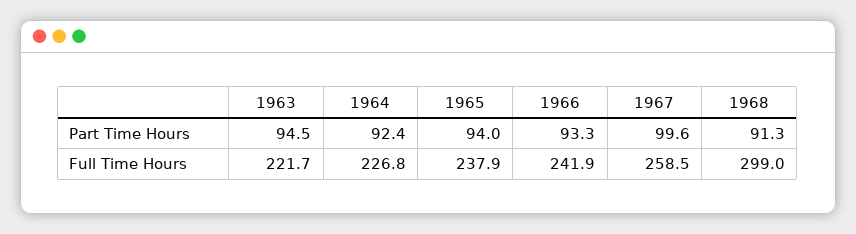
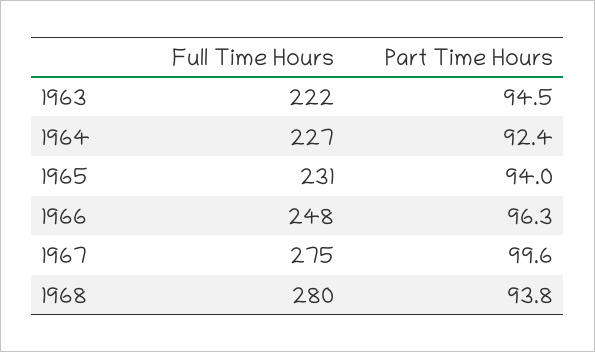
  {
    "1963": {
      "Part Time Hours": 94.5,
      "Full Time Hours": 221.7
    },
    "1964": {
      "Part Time Hours": 92.4,
      "Full Time Hours": 226.8
    },
    "1965": {
      "Part Time Hours": 94,
-     "Full Time Hours": 237.9
+     "Full Time Hours": 231
    },
    "1966": {
-     "Part Time Hours": 93.3,
+     "Part Time Hours": 96.3,
-     "Full Time Hours": 241.9
+     "Full Time Hours": 248
    },
    "1967": {
      "Part Time Hours": 99.6,
-     "Full Time Hours": 258.5
+     "Full Time Hours": 275
    },
    "1968": {
-     "Part Time Hours": 91.3,
+     "Part Time Hours": 93.8,
-     "Full Time Hours": 299
+     "Full Time Hours": 280
    }
  }

